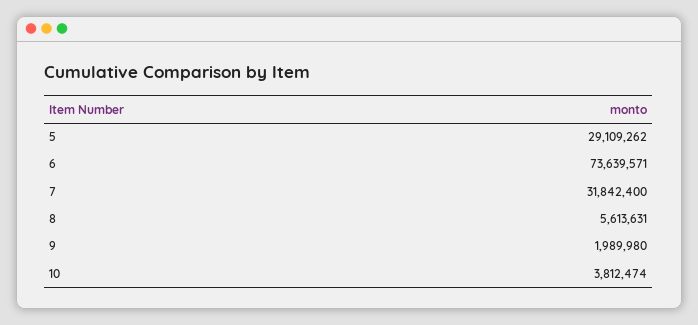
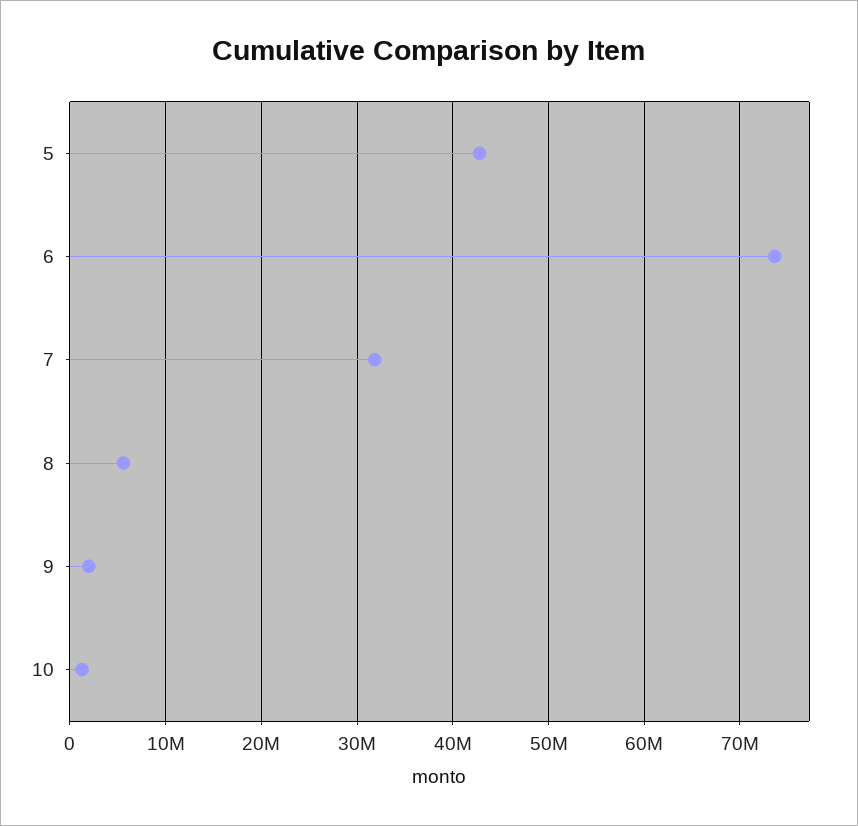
  {
-   "5": 29109262,
+   "5": 43000000,
    "6": 73639571,
    "7": 31842400,
    "8": 5613631,
    "9": 1989980,
-   "10": 3812474
+   "10": 1000000
  }

